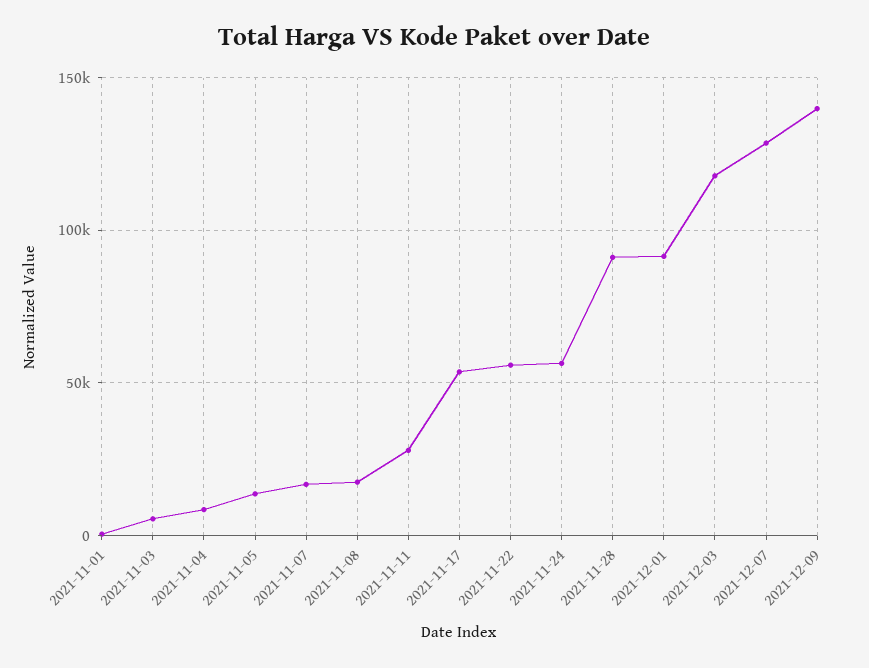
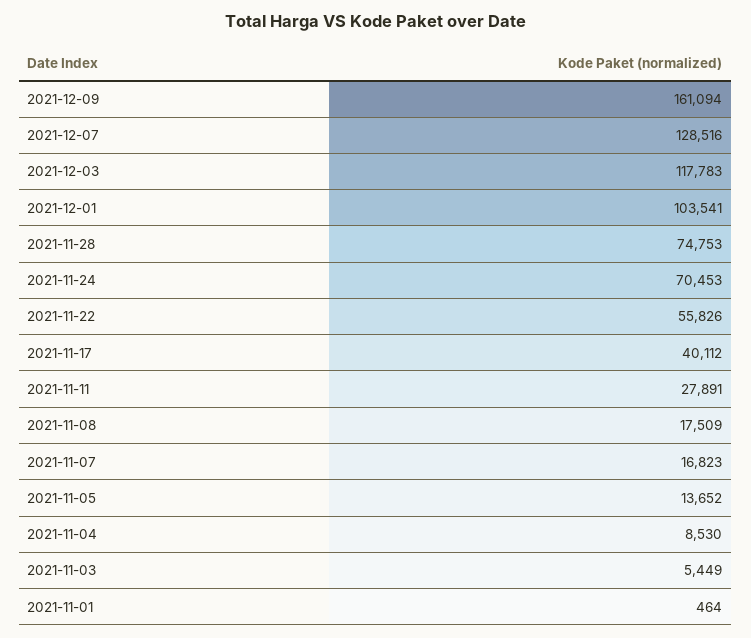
  {
    "2021-11-01": 464,
    "2021-11-03": 5449,
    "2021-11-04": 8530,
    "2021-11-05": 13652,
    "2021-11-07": 16823,
    "2021-11-08": 17509,
    "2021-11-11": 27891,
-   "2021-11-17": 55000,
+   "2021-11-17": 40112,
    "2021-11-22": 55826,
-   "2021-11-24": 55000,
+   "2021-11-24": 70453,
-   "2021-11-28": 90000,
+   "2021-11-28": 74753,
-   "2021-12-01": 90000,
+   "2021-12-01": 103541,
    "2021-12-03": 117783,
    "2021-12-07": 128516,
-   "2021-12-09": 140000
+   "2021-12-09": 161094
  }

